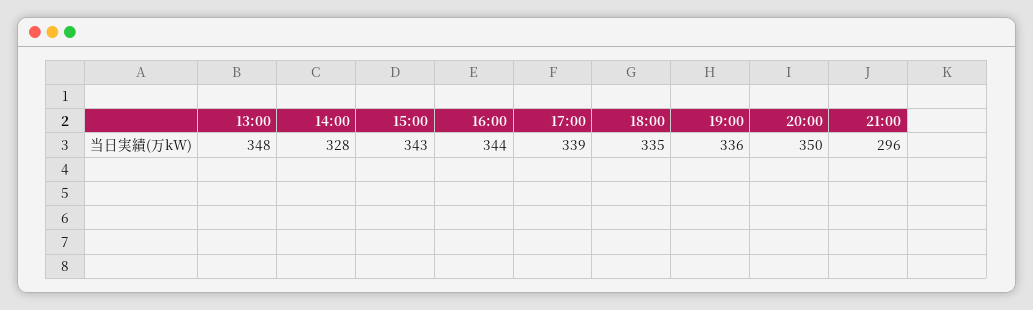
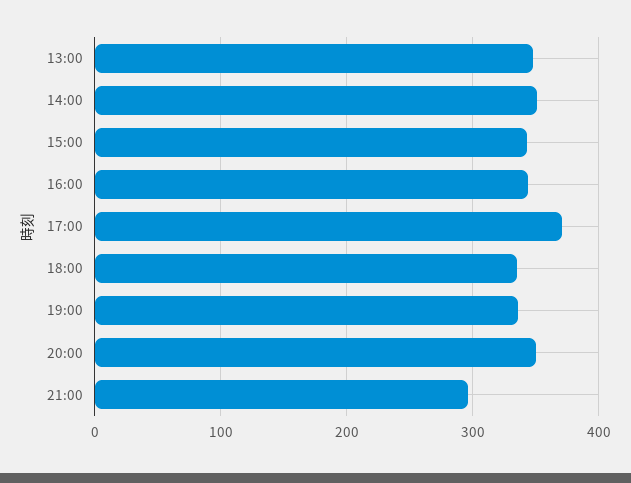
  {
    "13:00": 348,
-   "14:00": 328,
+   "14:00": 350,
    "15:00": 343,
    "16:00": 344,
-   "17:00": 339,
+   "17:00": 370,
    "18:00": 335,
    "19:00": 336,
    "20:00": 350,
    "21:00": 296
  }

